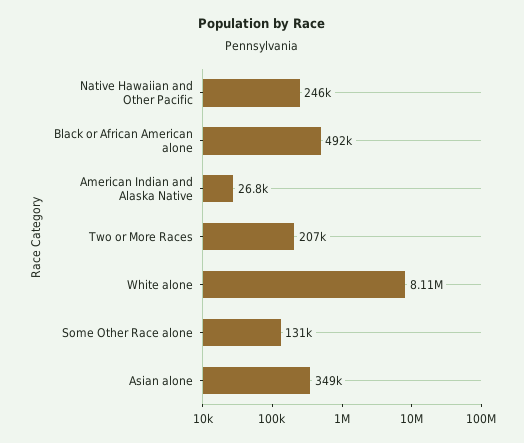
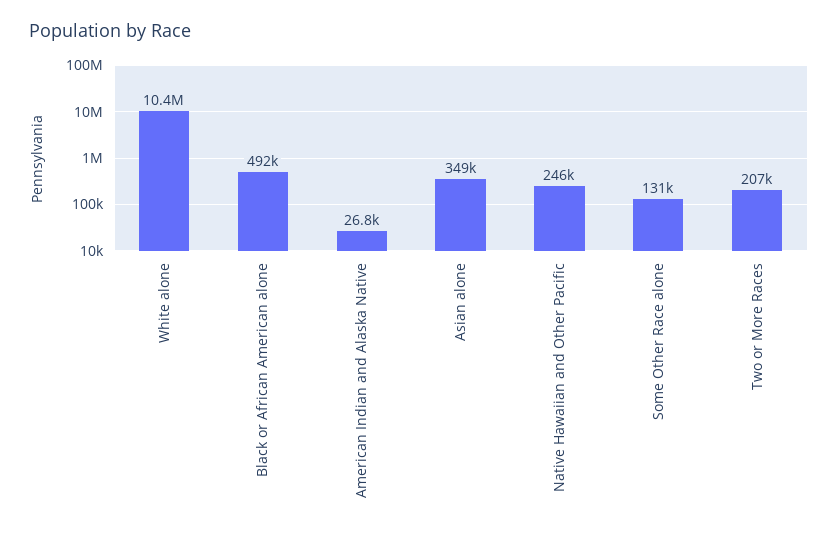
  {
    "Native Hawaiian and Other Pacific": 246000,
    "Black or African American alone": 492000,
    "American Indian and Alaska Native": 26800,
    "Two or More Races": 207000,
-   "White alone": 8110000,
+   "White alone": 10400000,
    "Some Other Race alone": 131000,
    "Asian alone": 349000
  }

